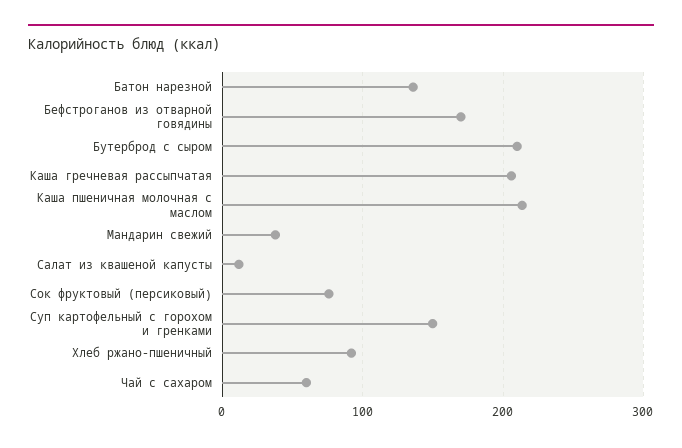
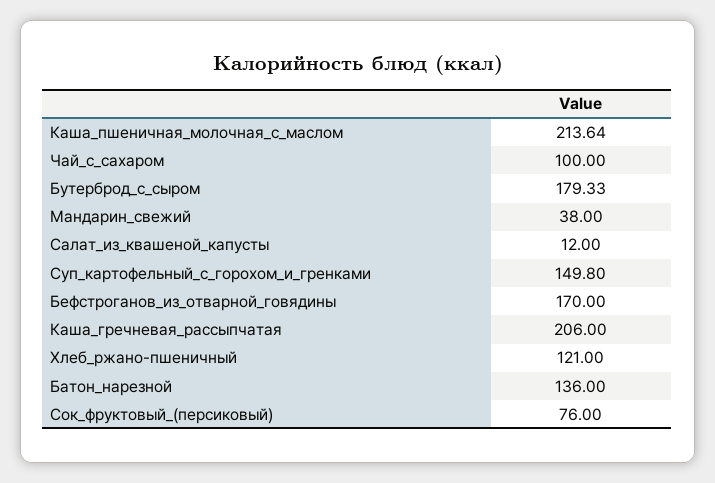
  {
    "Батон нарезной": 136,
    "Бефстроганов из отварной говядины": 170,
-   "Бутерброд с сыром": 210,
+   "Бутерброд с сыром": 179.33,
    "Каша гречневая рассыпчатая": 206,
    "Каша пшеничная молочная с маслом": 213.64,
    "Мандарин свежий": 38,
    "Салат из квашеной капусты": 12,
    "Сок фруктовый (персиковый)": 76,
    "Суп картофельный с горохом и гренками": 149.8,
-   "Хлеб ржано-пшеничный": 90,
+   "Хлеб ржано-пшеничный": 121,
-   "Чай с сахаром": 60
+   "Чай с сахаром": 100
  }

